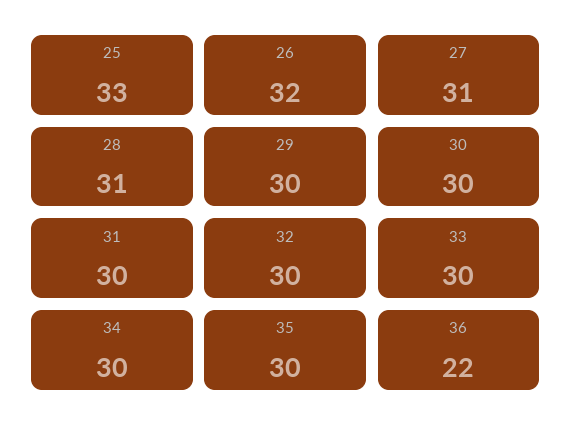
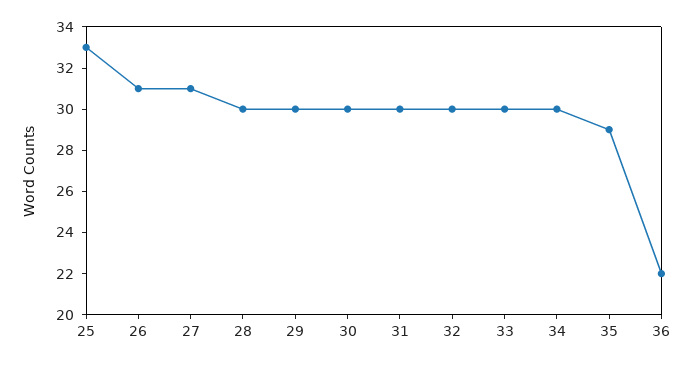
  {
    "25": 33,
-   "26": 32,
+   "26": 31,
    "27": 31,
-   "28": 31,
+   "28": 30,
    "29": 30,
    "30": 30,
    "31": 30,
    "32": 30,
    "33": 30,
    "34": 30,
-   "35": 30,
+   "35": 29,
    "36": 22
  }

